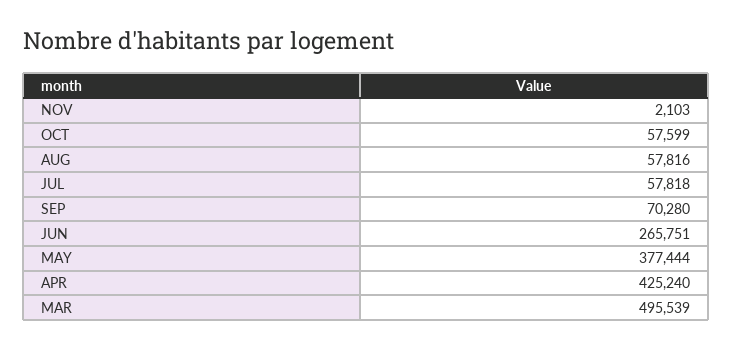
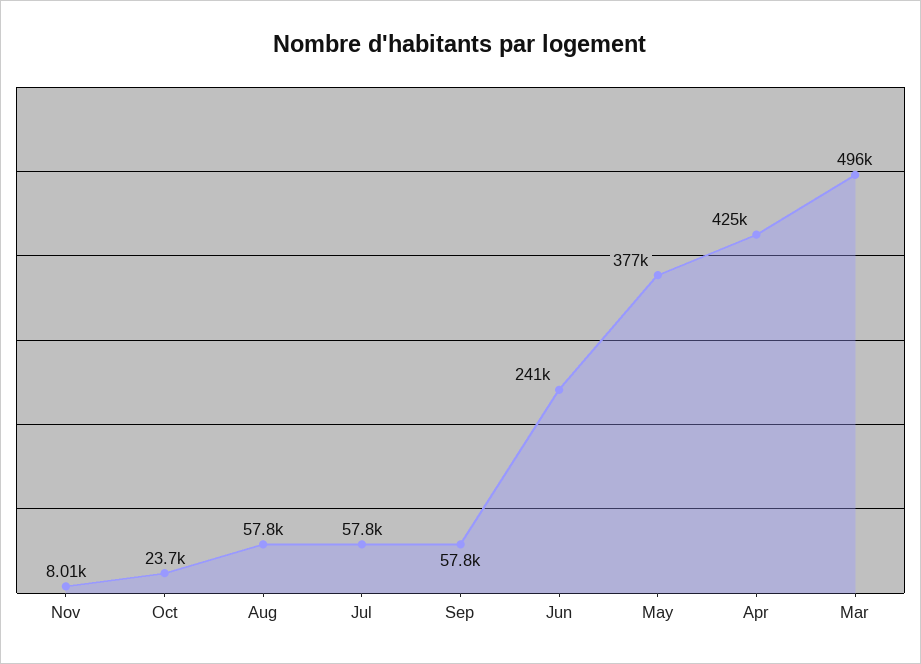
  {
-   "NOV": 2103,
+   "NOV": 8010,
-   "OCT": 57599,
+   "OCT": 23700,
    "AUG": 57816,
    "JUL": 57818,
-   "SEP": 70280,
+   "SEP": 57800,
-   "JUN": 265751,
+   "JUN": 241000,
    "MAY": 377444,
    "APR": 425240,
    "MAR": 495539
  }

